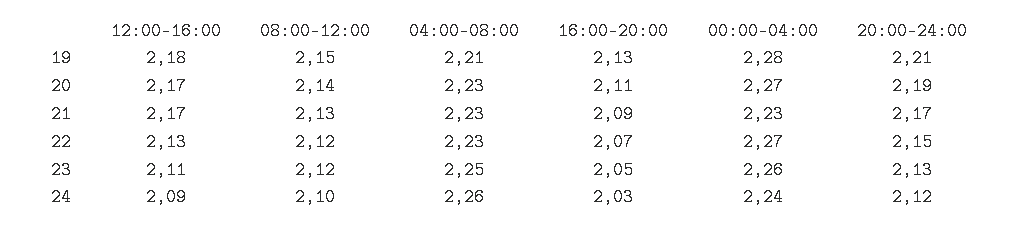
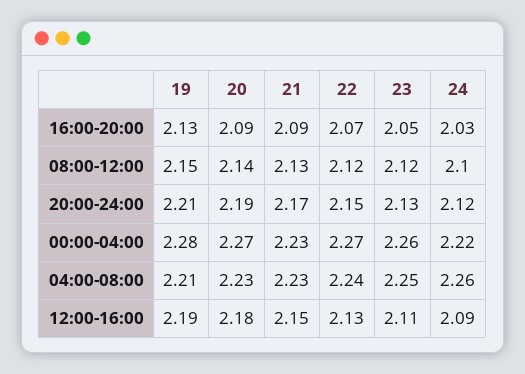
  {
    "12:00-16:00": {
-     "19": 2.18,
+     "19": 2.19,
-     "20": 2.17,
+     "20": 2.18,
-     "21": 2.17,
+     "21": 2.15,
      "22": 2.13,
      "23": 2.11,
      "24": 2.09
    },
    "08:00-12:00": {
      "19": 2.15,
      "20": 2.14,
      "21": 2.13,
      "22": 2.12,
      "23": 2.12,
      "24": 2.1
    },
    "04:00-08:00": {
      "19": 2.21,
      "20": 2.23,
      "21": 2.23,
-     "22": 2.23,
+     "22": 2.24,
      "23": 2.25,
      "24": 2.26
    },
    "16:00-20:00": {
      "19": 2.13,
-     "20": 2.11,
+     "20": 2.09,
      "21": 2.09,
      "22": 2.07,
      "23": 2.05,
      "24": 2.03
    },
    "00:00-04:00": {
      "19": 2.28,
      "20": 2.27,
      "21": 2.23,
      "22": 2.27,
      "23": 2.26,
-     "24": 2.24
+     "24": 2.22
    },
    "20:00-24:00": {
      "19": 2.21,
      "20": 2.19,
      "21": 2.17,
      "22": 2.15,
      "23": 2.13,
      "24": 2.12
    }
  }

